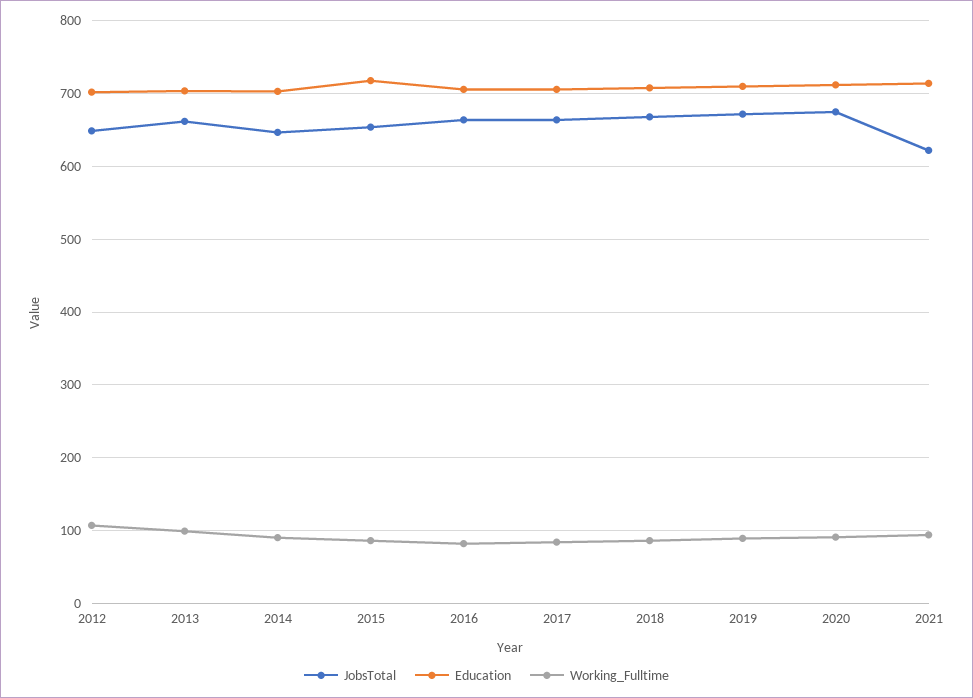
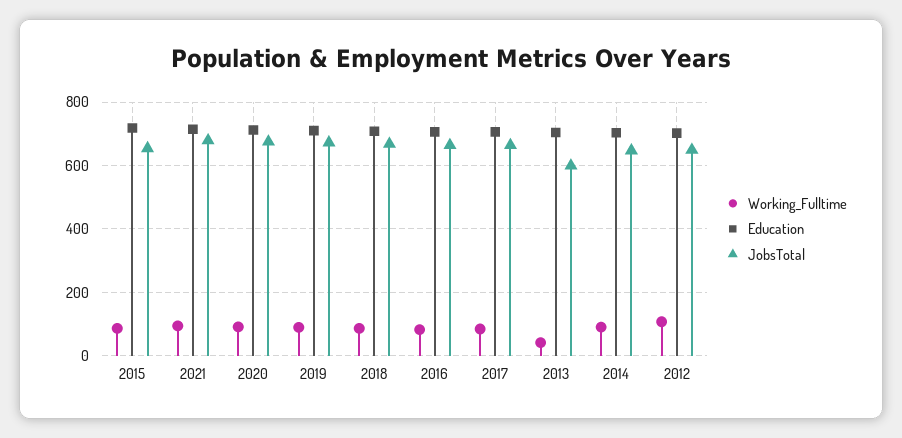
  {
    "JobsTotal": {
      "2012": 650,
-     "2013": 660,
+     "2013": 600,
      "2014": 650,
      "2015": 650,
      "2016": 660,
      "2017": 660,
      "2018": 670,
      "2019": 670,
      "2020": 680,
-     "2021": 620
+     "2021": 680
    },
    "Education": {
      "2012": 700,
      "2013": 700,
      "2014": 700,
      "2015": 720,
      "2016": 710,
      "2017": 710,
      "2018": 710,
      "2019": 710,
      "2020": 710,
      "2021": 710
    },
    "Working_Fulltime": {
      "2012": 110,
-     "2013": 100,
+     "2013": 40,
      "2014": 90,
      "2015": 90,
      "2016": 80,
      "2017": 80,
      "2018": 90,
      "2019": 90,
      "2020": 90,
      "2021": 90
    }
  }

